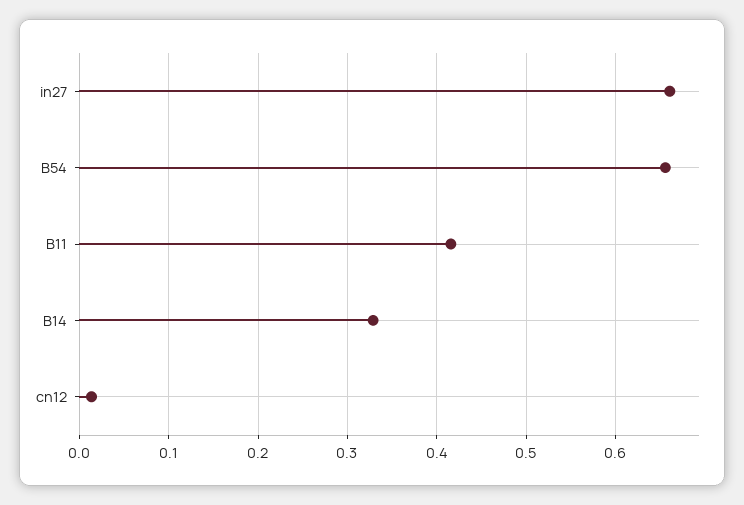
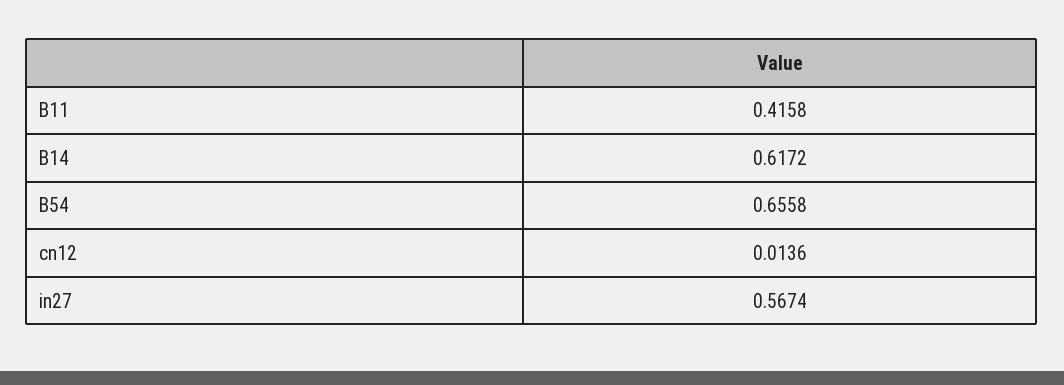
  {
-   "in27": 0.66,
+   "in27": 0.5674,
    "B54": 0.6558,
    "B11": 0.4158,
-   "B14": 0.33,
+   "B14": 0.6172,
    "cn12": 0.0136
  }

